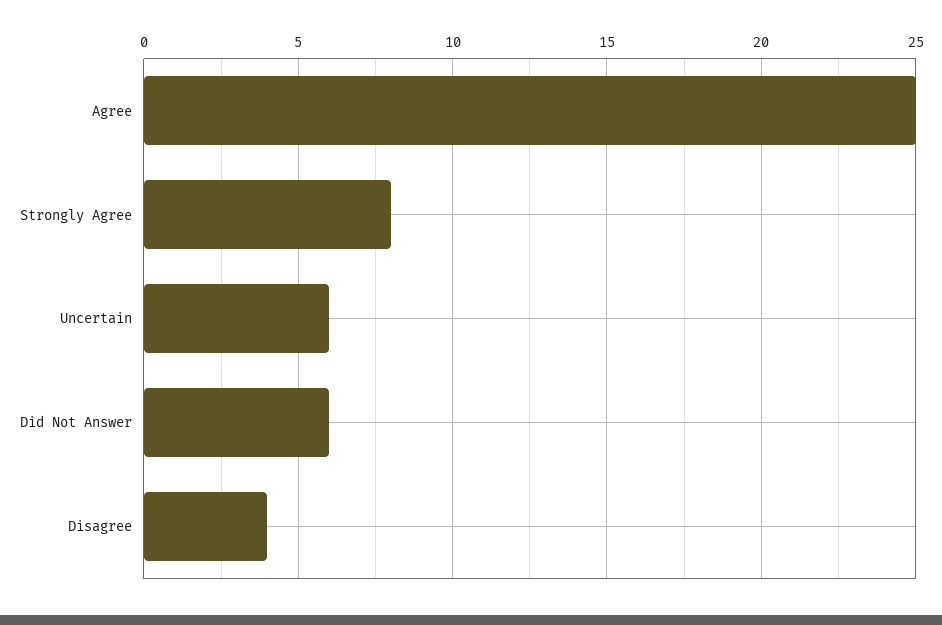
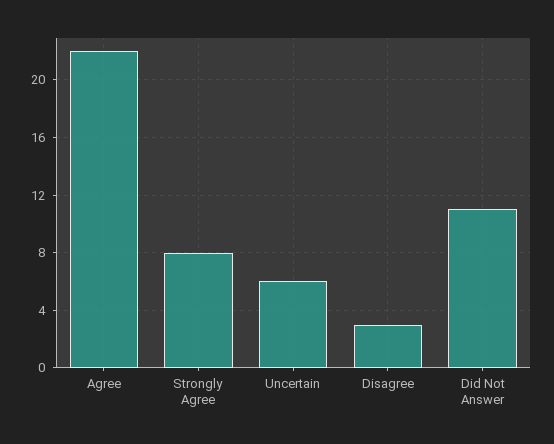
  {
-   "Agree": 25,
+   "Agree": 22,
    "Strongly Agree": 8,
    "Uncertain": 6,
-   "Did Not Answer": 6,
+   "Did Not Answer": 11,
-   "Disagree": 4
+   "Disagree": 3
  }

